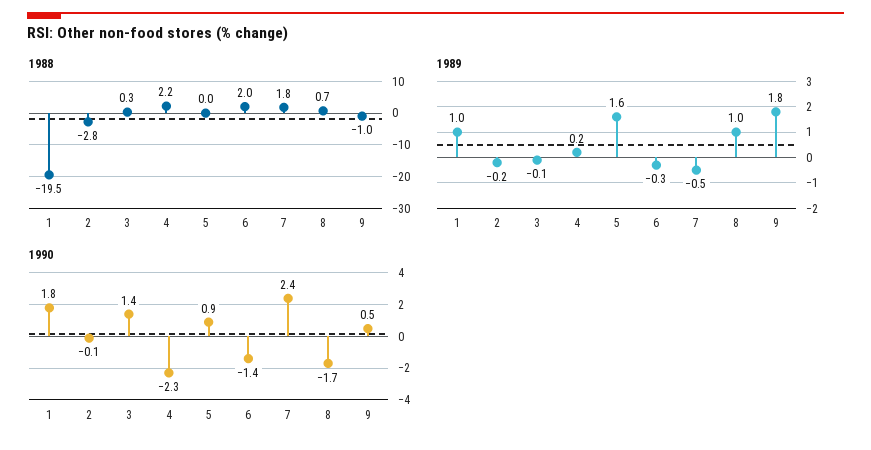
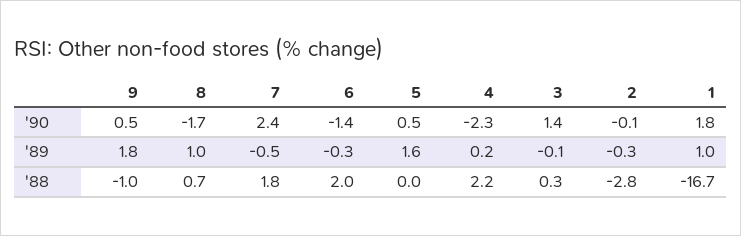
  {
    "1988": {
-     "1": -19.5,
+     "1": -16.7,
      "2": -2.8,
      "3": 0.3,
      "4": 2.2,
      "5": 0,
      "6": 2,
      "7": 1.8,
      "8": 0.7,
      "9": -1
    },
    "1989": {
      "1": 1,
-     "2": -0.2,
+     "2": -0.3,
      "3": -0.1,
      "4": 0.2,
      "5": 1.6,
      "6": -0.3,
      "7": -0.5,
      "8": 1,
      "9": 1.8
    },
    "1990": {
      "1": 1.8,
      "2": -0.1,
      "3": 1.4,
      "4": -2.3,
-     "5": 0.9,
+     "5": 0.5,
      "6": -1.4,
      "7": 2.4,
      "8": -1.7,
      "9": 0.5
    }
  }

